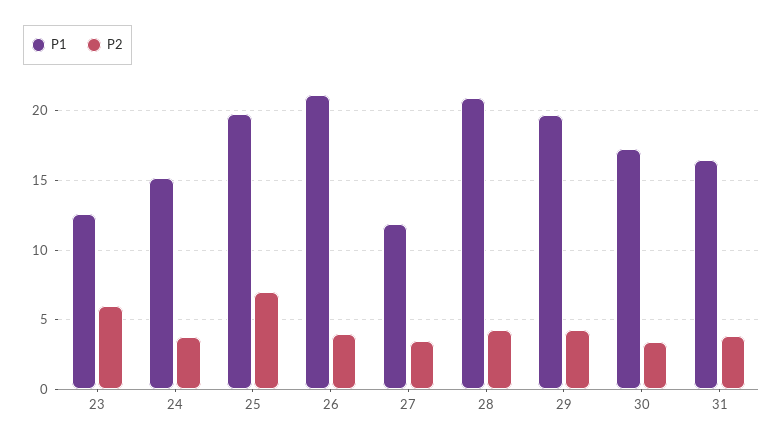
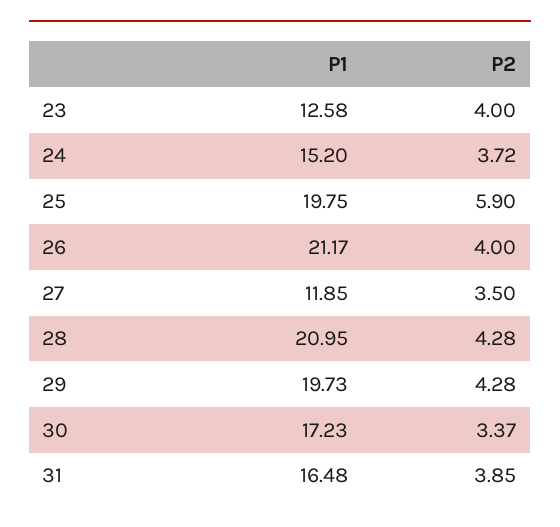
  {
    "P1": {
      "23": 12.58,
      "24": 15.2,
      "25": 19.75,
      "26": 21.17,
      "27": 11.85,
      "28": 20.95,
      "29": 19.73,
      "30": 17.23,
      "31": 16.48
    },
    "P2": {
-     "23": 6,
+     "23": 4,
      "24": 3.72,
-     "25": 7,
+     "25": 5.9,
      "26": 4,
      "27": 3.5,
      "28": 4.28,
      "29": 4.28,
      "30": 3.37,
      "31": 3.85
    }
  }

